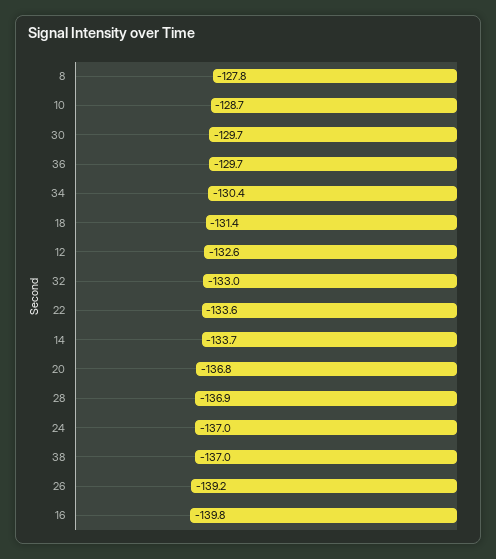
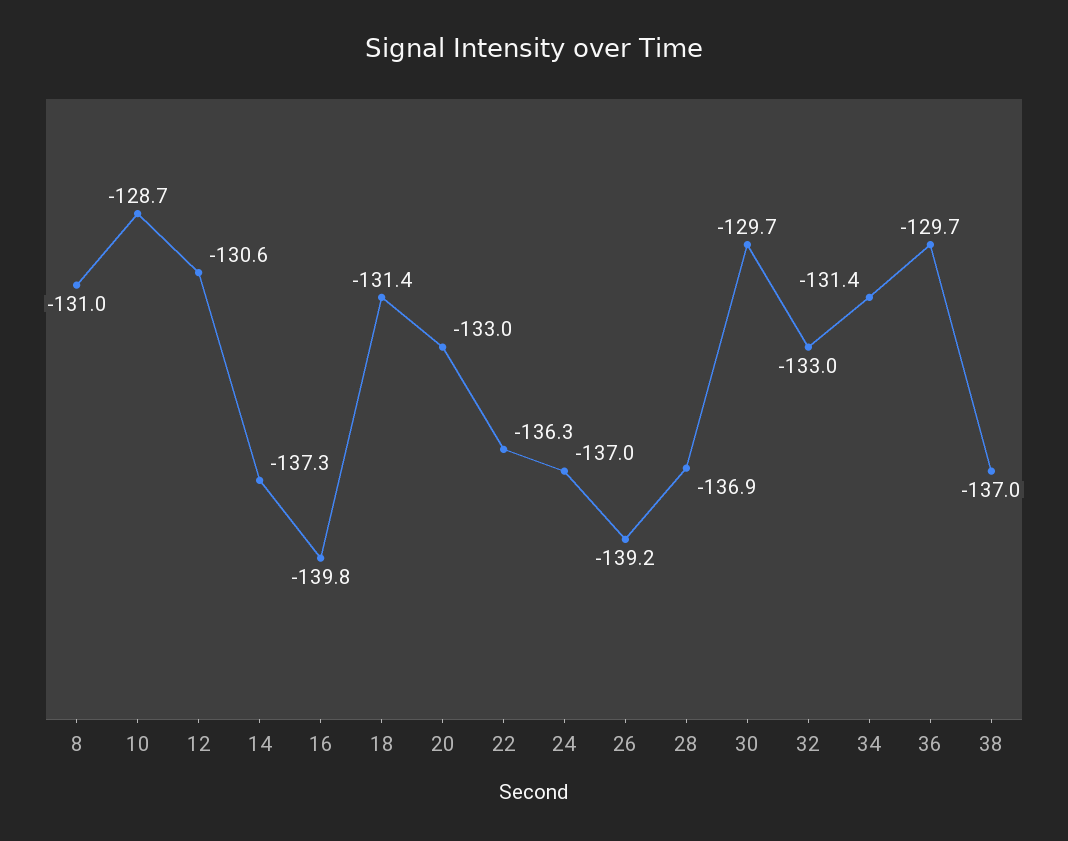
  {
-   "8": -127.8,
+   "8": -131,
    "10": -128.7,
    "30": -129.7,
    "36": -129.7,
-   "34": -130.4,
+   "34": -131.4,
    "18": -131.4,
-   "12": -132.6,
+   "12": -130.6,
    "32": -133,
-   "22": -133.6,
+   "22": -136.3,
-   "14": -133.7,
+   "14": -137.3,
-   "20": -136.8,
+   "20": -133,
    "28": -136.9,
    "24": -137,
    "38": -137,
    "26": -139.2,
    "16": -139.8
  }

